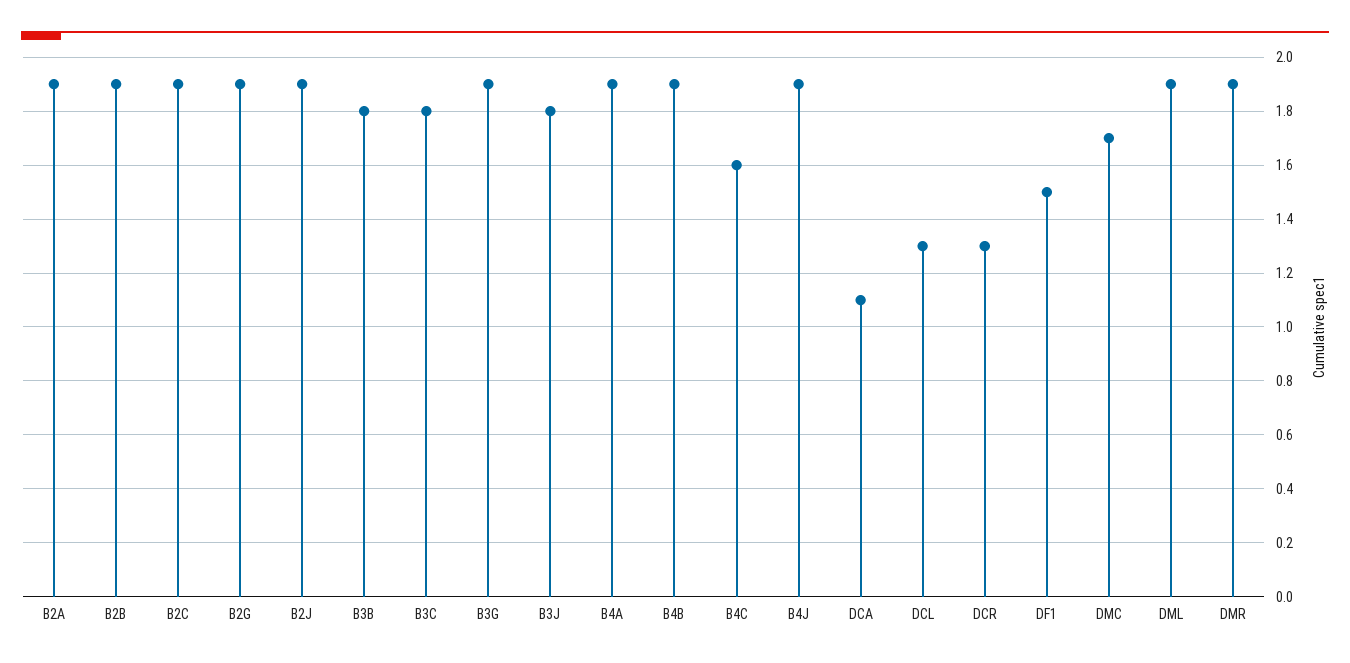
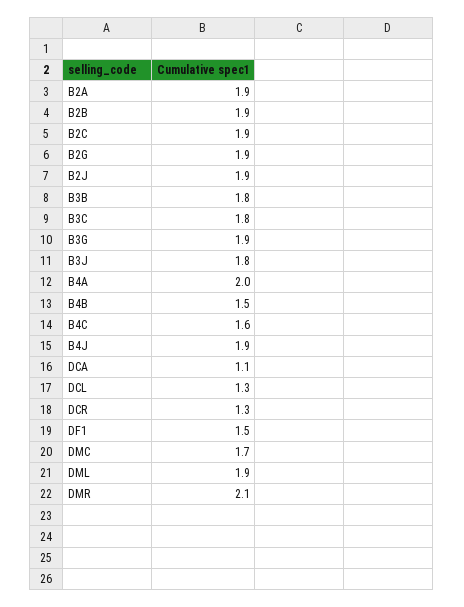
  {
    "B2A": 1.9,
    "B2B": 1.9,
    "B2C": 1.9,
    "B2G": 1.9,
    "B2J": 1.9,
    "B3B": 1.8,
    "B3C": 1.8,
    "B3G": 1.9,
    "B3J": 1.8,
-   "B4A": 1.9,
+   "B4A": 2,
-   "B4B": 1.9,
+   "B4B": 1.5,
    "B4C": 1.6,
    "B4J": 1.9,
    "DCA": 1.1,
    "DCL": 1.3,
    "DCR": 1.3,
    "DF1": 1.5,
    "DMC": 1.7,
    "DML": 1.9,
-   "DMR": 1.9
+   "DMR": 2.1
  }

